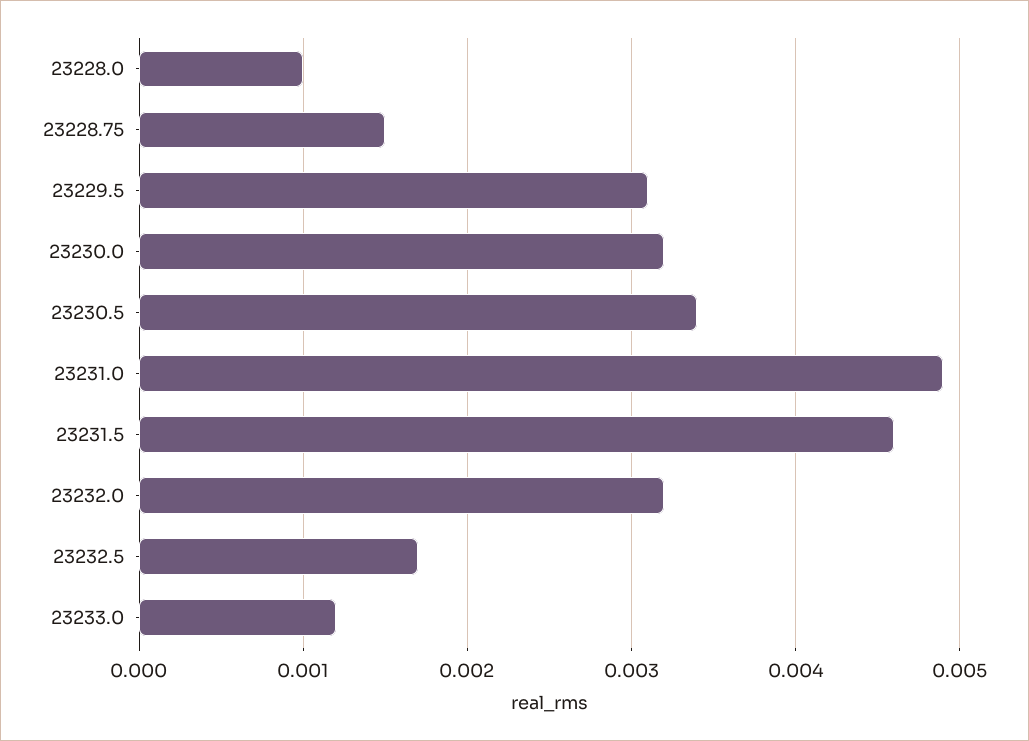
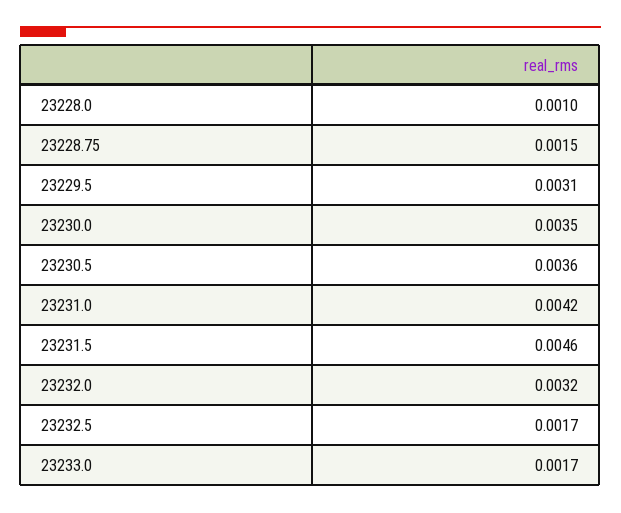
  {
    "23228.0": 0.001,
    "23228.75": 0.0015,
    "23229.5": 0.0031,
-   "23230.0": 0.0032,
+   "23230.0": 0.0035,
-   "23230.5": 0.0034,
+   "23230.5": 0.0036,
-   "23231.0": 0.0049,
+   "23231.0": 0.0042,
    "23231.5": 0.0046,
    "23232.0": 0.0032,
    "23232.5": 0.0017,
-   "23233.0": 0.0012
+   "23233.0": 0.0017
  }

